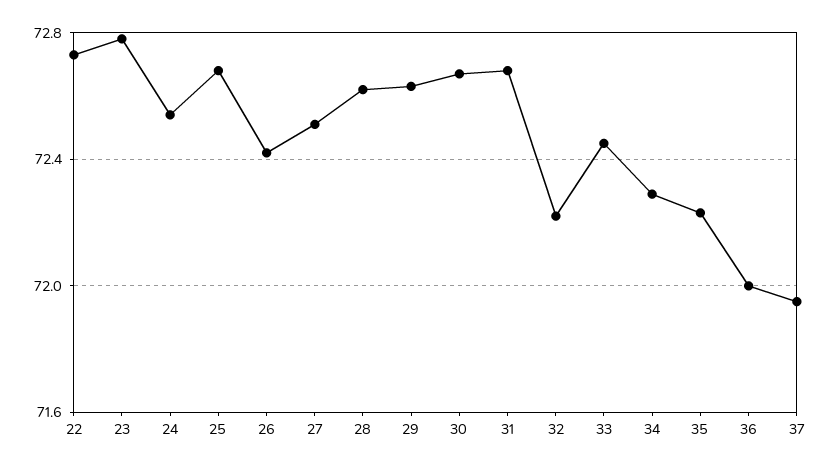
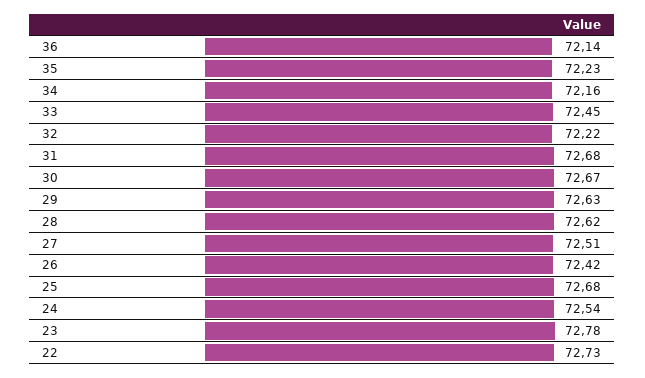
  {
    "22": 72.73,
    "23": 72.78,
    "24": 72.54,
    "25": 72.68,
    "26": 72.42,
    "27": 72.51,
    "28": 72.62,
    "29": 72.63,
    "30": 72.67,
    "31": 72.68,
    "32": 72.22,
    "33": 72.45,
-   "34": 72.3,
+   "34": 72.16,
    "35": 72.23,
-   "36": 72,
+   "36": 72.14
-   "37": 71.95
  }

